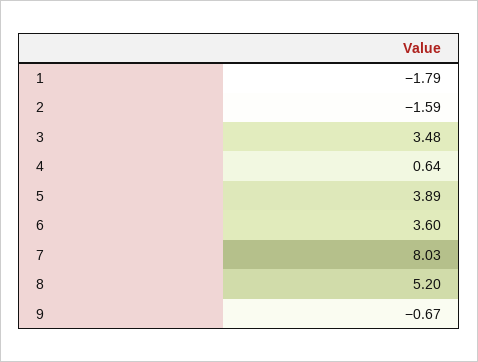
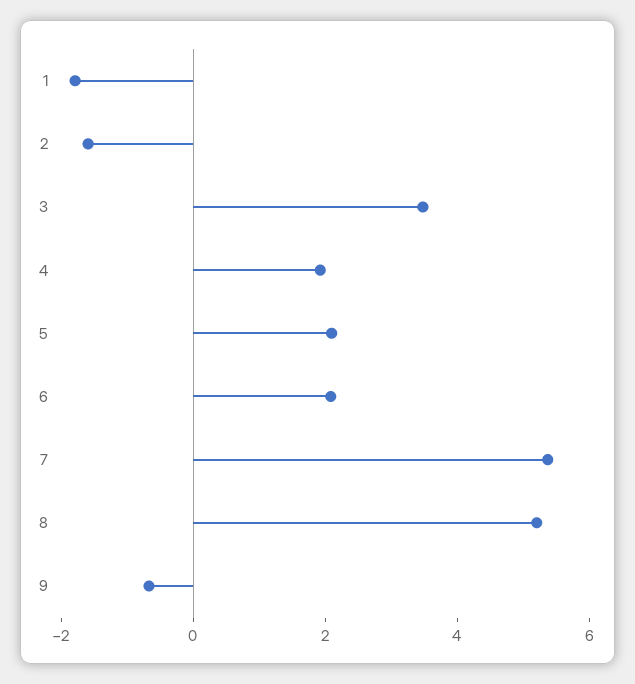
  {
    "1": -1.79,
    "2": -1.59,
    "3": 3.48,
-   "4": 0.64,
+   "4": 2,
-   "5": 3.89,
+   "5": 2,
-   "6": 3.6,
+   "6": 2,
-   "7": 8.03,
+   "7": 5.5,
    "8": 5.2,
    "9": -0.67
  }

